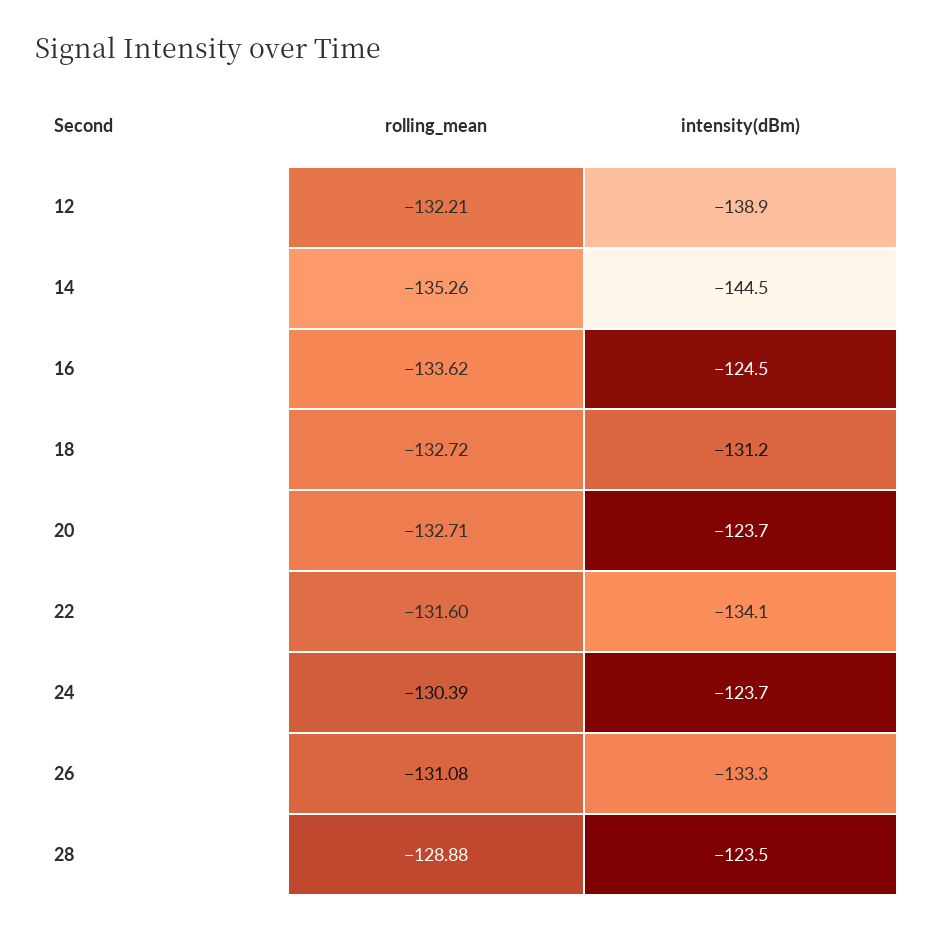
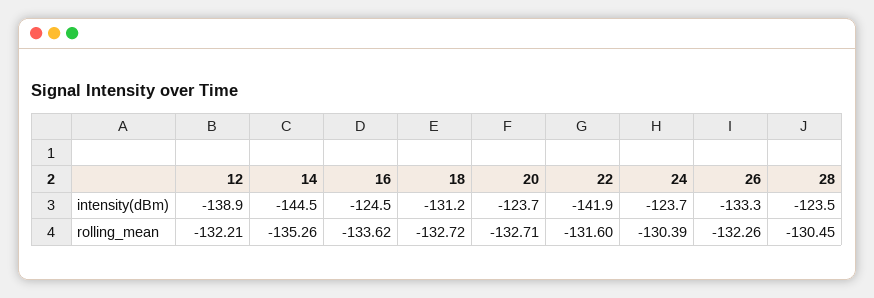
  {
    "rolling_mean": {
      "12": -132.21,
      "14": -135.26,
      "16": -133.62,
      "18": -132.72,
      "20": -132.71,
      "22": -131.6,
      "24": -130.39,
-     "26": -131.08,
+     "26": -132.26,
-     "28": -128.88
+     "28": -130.45
    },
    "intensity(dBm)": {
      "12": -138.9,
      "14": -144.5,
      "16": -124.5,
      "18": -131.2,
      "20": -123.7,
-     "22": -134.1,
+     "22": -141.9,
      "24": -123.7,
      "26": -133.3,
      "28": -123.5
    }
  }

